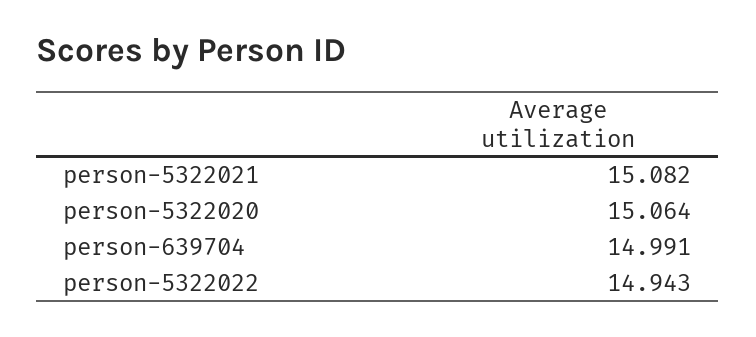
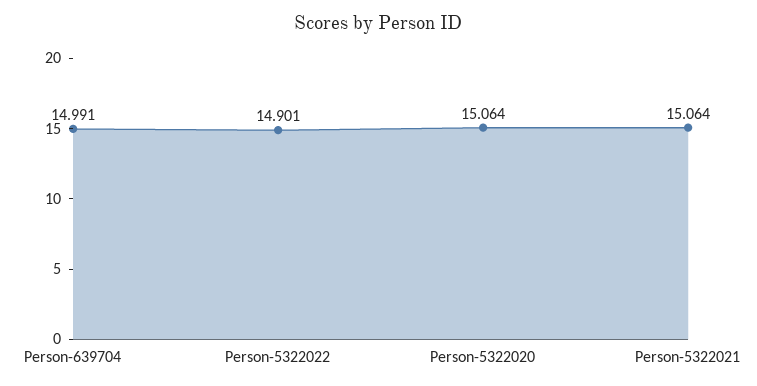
  {
-   "person-5322021": 15.082,
+   "person-5322021": 15.064,
    "person-5322020": 15.064,
    "person-639704": 14.991,
-   "person-5322022": 14.943
+   "person-5322022": 14.901
  }

